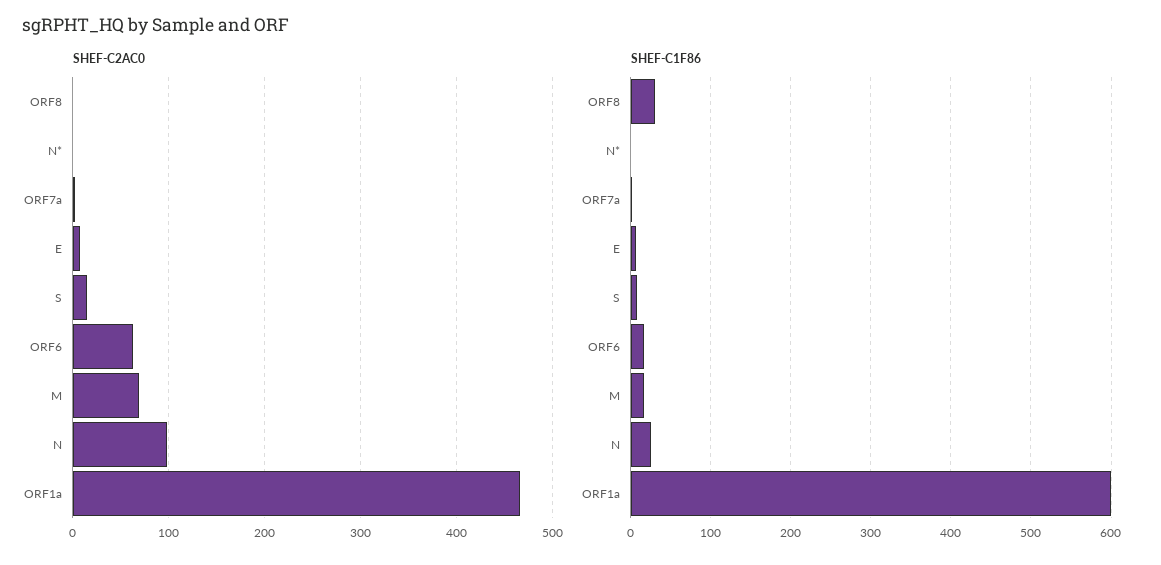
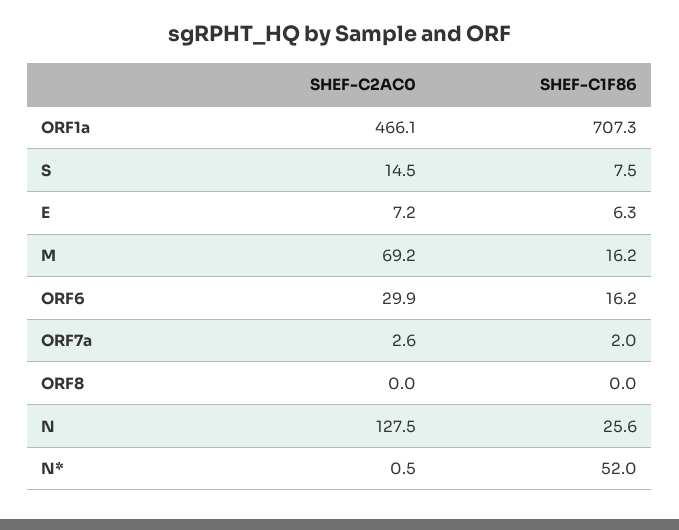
  {
    "SHEF-C2AC0": {
      "ORF8": 0,
      "N*": 0.5,
      "ORF7a": 2.6,
      "E": 7.2,
      "S": 14.5,
-     "ORF6": 60,
+     "ORF6": 29.9,
      "M": 69.2,
-     "N": 100,
+     "N": 127.5,
      "ORF1a": 466.1
    },
    "SHEF-C1F86": {
-     "ORF8": 30,
+     "ORF8": 0,
-     "N*": 0,
+     "N*": 52,
      "ORF7a": 2,
      "E": 6.3,
      "S": 7.5,
      "ORF6": 16.2,
      "M": 16.2,
      "N": 25.6,
-     "ORF1a": 600
+     "ORF1a": 707.3
    }
  }

